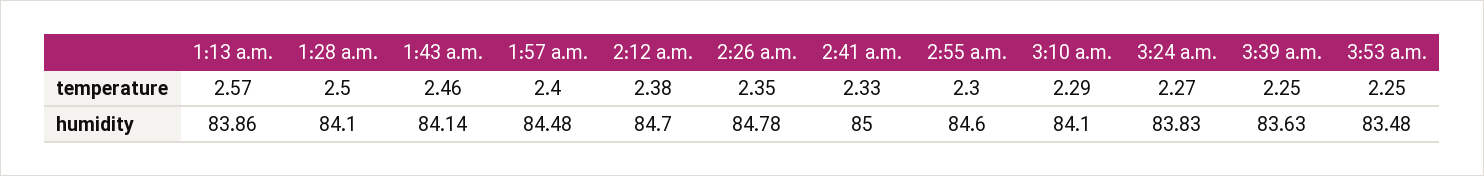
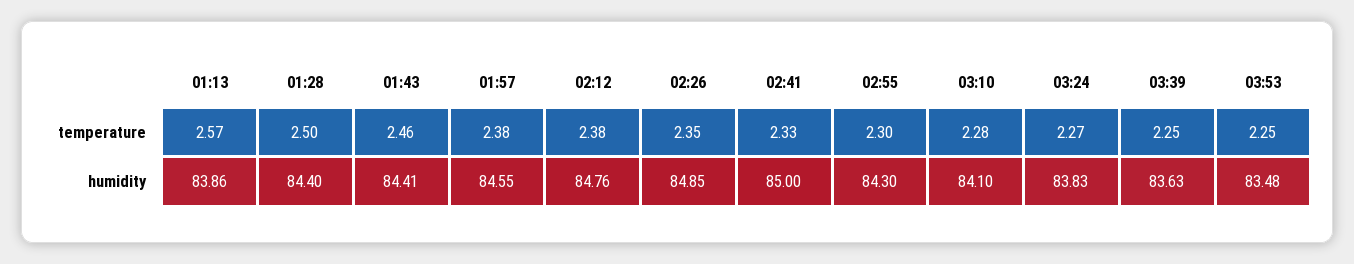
  {
    "1:13 a.m.": {
      "temperature": 2.57,
      "humidity": 83.86
    },
    "1:28 a.m.": {
      "temperature": 2.5,
-     "humidity": 84.1
+     "humidity": 84.4
    },
    "1:43 a.m.": {
      "temperature": 2.46,
-     "humidity": 84.14
+     "humidity": 84.41
    },
    "1:57 a.m.": {
-     "temperature": 2.4,
+     "temperature": 2.38,
-     "humidity": 84.48
+     "humidity": 84.55
    },
    "2:12 a.m.": {
      "temperature": 2.38,
-     "humidity": 84.7
+     "humidity": 84.76
    },
    "2:26 a.m.": {
      "temperature": 2.35,
-     "humidity": 84.78
+     "humidity": 84.85
    },
    "2:41 a.m.": {
      "temperature": 2.33,
      "humidity": 85
    },
    "2:55 a.m.": {
      "temperature": 2.3,
-     "humidity": 84.6
+     "humidity": 84.3
    },
    "3:10 a.m.": {
-     "temperature": 2.29,
+     "temperature": 2.28,
      "humidity": 84.1
    },
    "3:24 a.m.": {
      "temperature": 2.27,
      "humidity": 83.83
    },
    "3:39 a.m.": {
      "temperature": 2.25,
      "humidity": 83.63
    },
    "3:53 a.m.": {
      "temperature": 2.25,
      "humidity": 83.48
    }
  }

